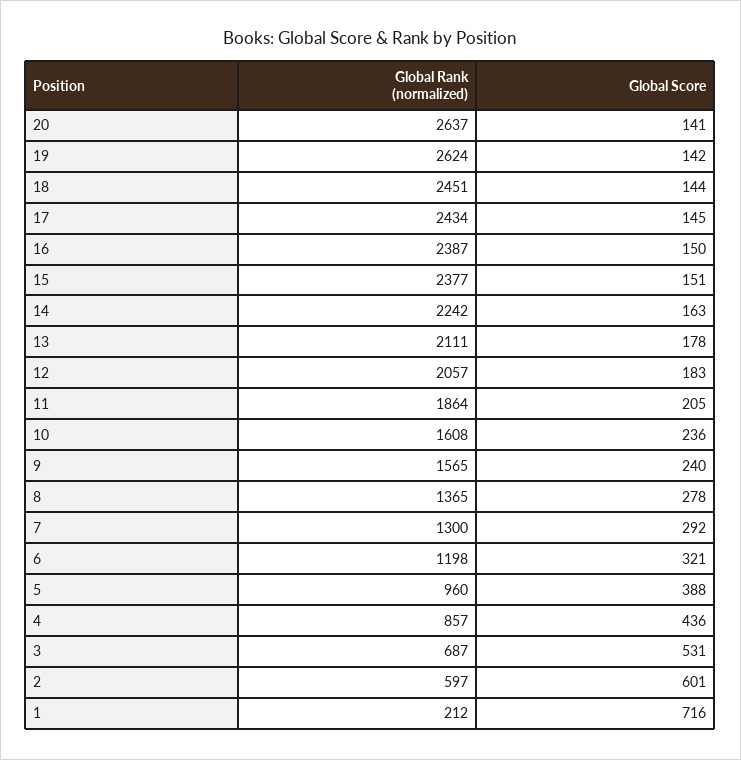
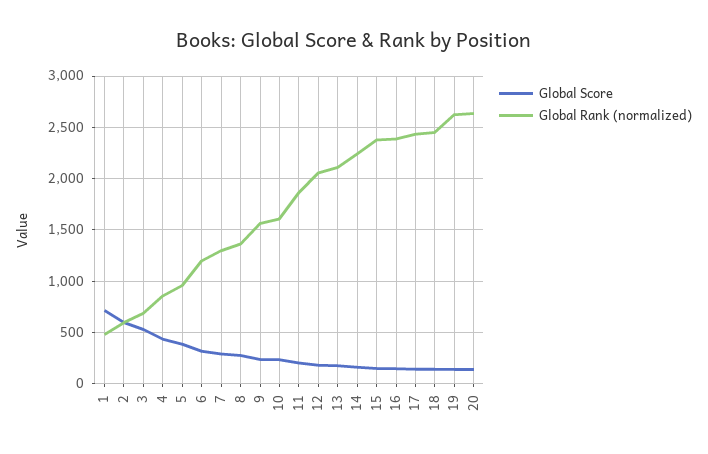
  {
    "Global Rank (normalized)": {
      "20": 2637,
      "19": 2624,
      "18": 2451,
      "17": 2434,
      "16": 2387,
      "15": 2377,
      "14": 2242,
      "13": 2111,
      "12": 2057,
      "11": 1864,
      "10": 1608,
      "9": 1565,
      "8": 1365,
      "7": 1300,
      "6": 1198,
      "5": 960,
      "4": 857,
      "3": 687,
      "2": 597,
-     "1": 212
+     "1": 500
    },
    "Global Score": {
      "20": 141,
      "19": 142,
      "18": 144,
      "17": 145,
      "16": 150,
      "15": 151,
      "14": 163,
      "13": 178,
      "12": 183,
      "11": 205,
      "10": 236,
      "9": 240,
      "8": 278,
      "7": 292,
      "6": 321,
      "5": 388,
      "4": 436,
      "3": 531,
      "2": 601,
      "1": 716
    }
  }

